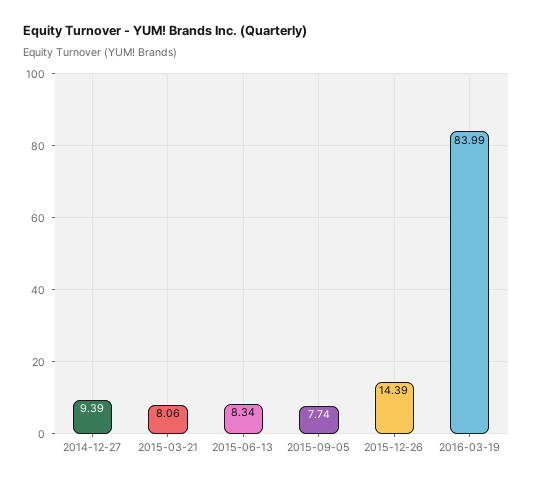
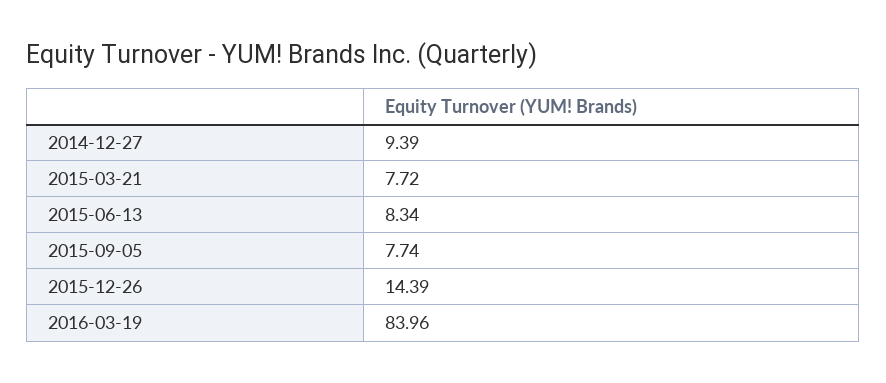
  {
    "2014-12-27": 9.39,
-   "2015-03-21": 8.06,
+   "2015-03-21": 7.72,
    "2015-06-13": 8.34,
    "2015-09-05": 7.74,
    "2015-12-26": 14.39,
-   "2016-03-19": 83.99
+   "2016-03-19": 83.96
  }

